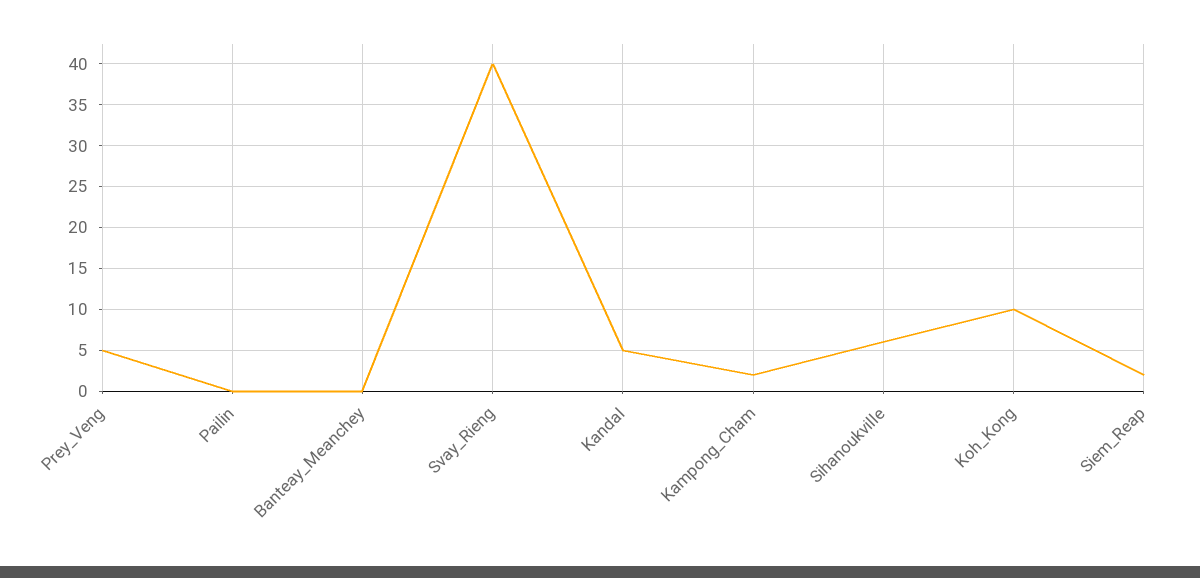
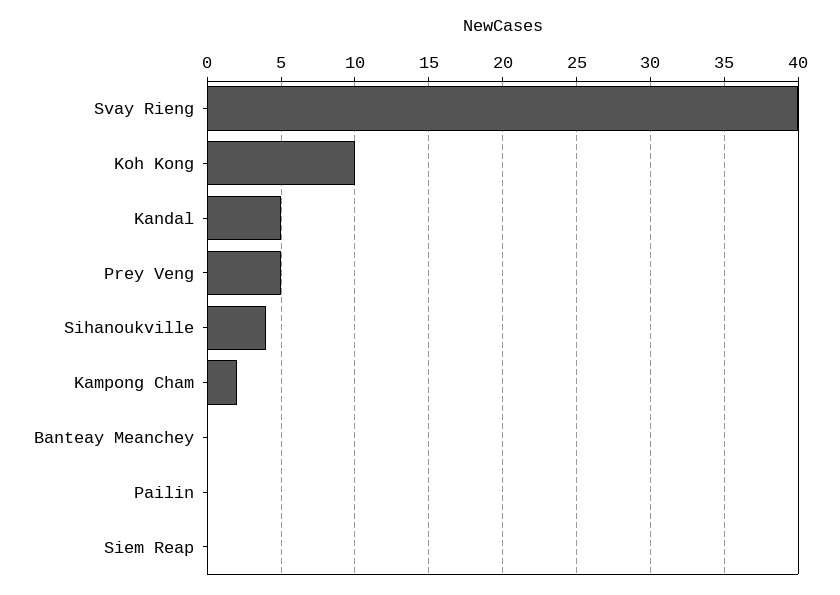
  {
    "Prey_Veng": 5,
    "Pailin": 0,
    "Banteay_Meanchey": 0,
    "Svay_Rieng": 40,
    "Kandal": 5,
    "Kampong_Cham": 2,
-   "Sihanoukville": 6,
+   "Sihanoukville": 4,
    "Koh_Kong": 10,
-   "Siem_Reap": 2
+   "Siem_Reap": 0
  }

